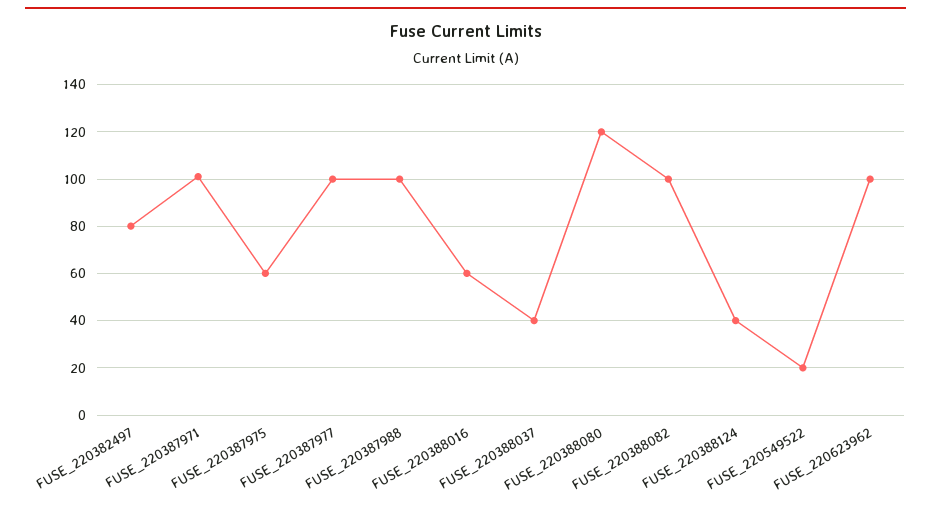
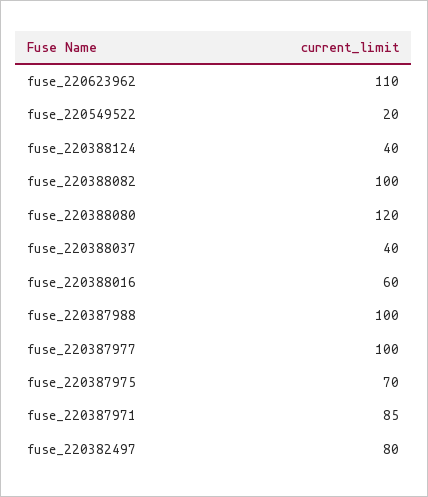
  {
    "FUSE_220382497": 80,
-   "FUSE_220387971": 100,
+   "FUSE_220387971": 85,
-   "FUSE_220387975": 60,
+   "FUSE_220387975": 70,
    "FUSE_220387977": 100,
    "FUSE_220387988": 100,
    "FUSE_220388016": 60,
    "FUSE_220388037": 40,
    "FUSE_220388080": 120,
    "FUSE_220388082": 100,
    "FUSE_220388124": 40,
    "FUSE_220549522": 20,
-   "FUSE_220623962": 100
+   "FUSE_220623962": 110
  }

